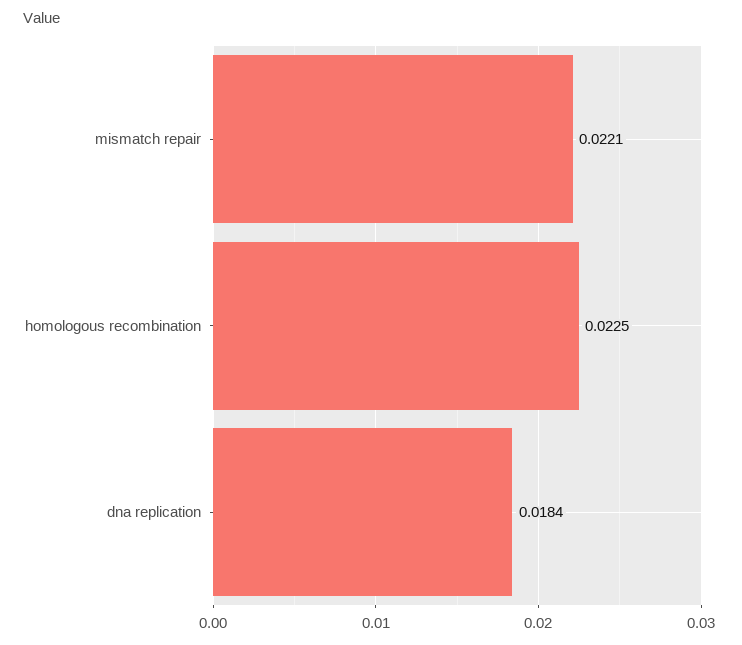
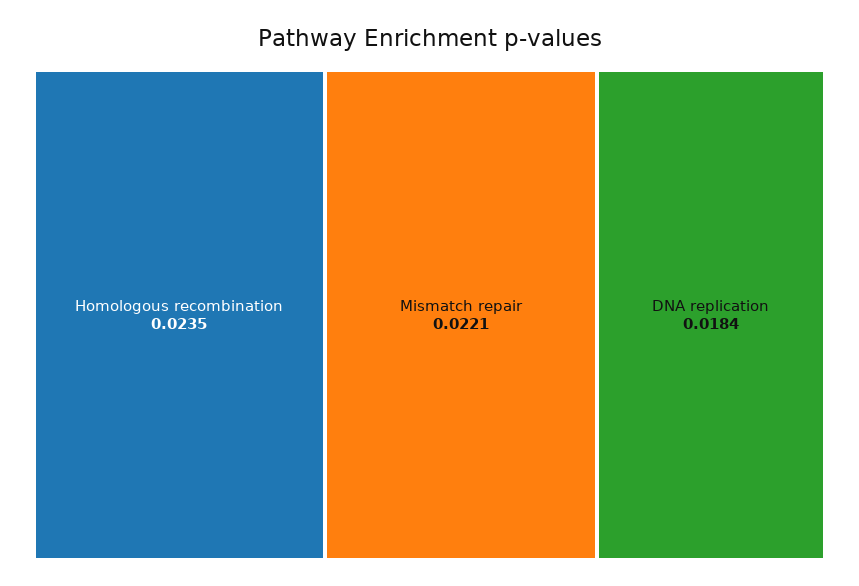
  {
    "mismatch repair": 0.0221,
-   "homologous recombination": 0.0225,
+   "homologous recombination": 0.0235,
    "dna replication": 0.0184
  }

